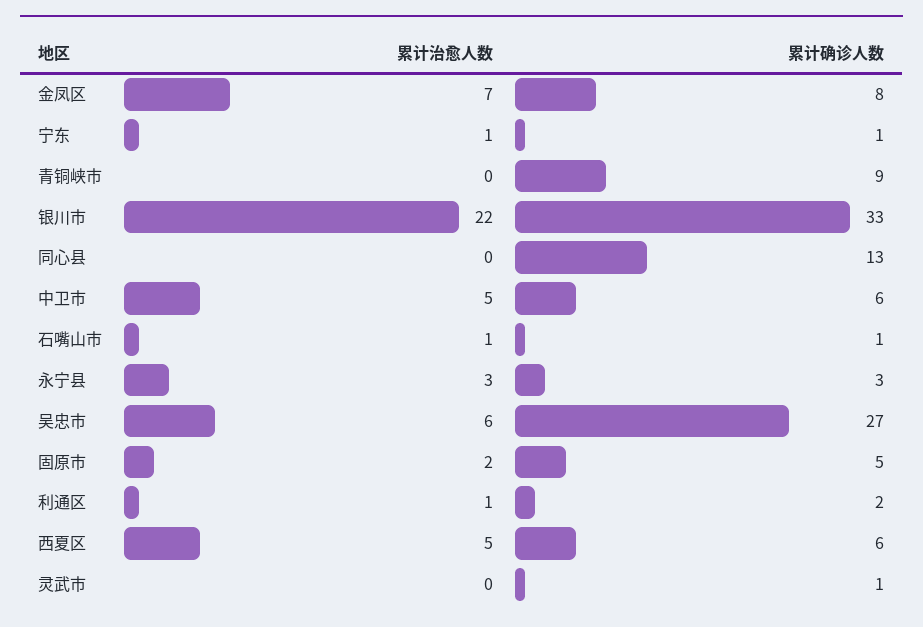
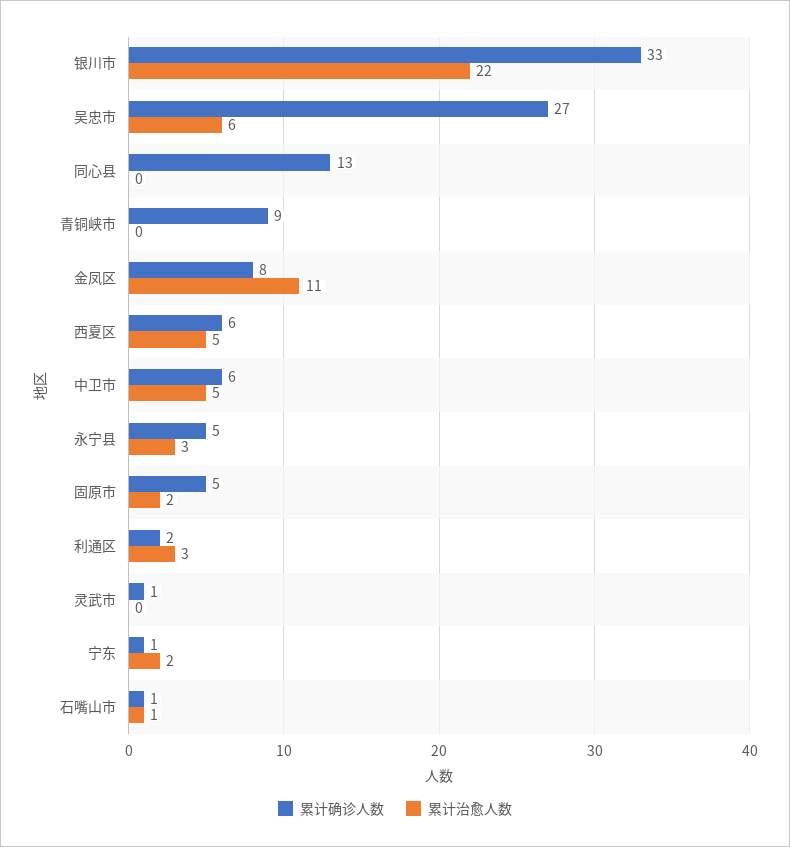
  {
    "累计治愈人数": {
-     "金凤区": 7,
+     "金凤区": 11,
-     "宁东": 1,
+     "宁东": 2,
      "青铜峡市": 0,
      "银川市": 22,
      "同心县": 0,
      "中卫市": 5,
      "石嘴山市": 1,
      "永宁县": 3,
      "吴忠市": 6,
      "固原市": 2,
-     "利通区": 1,
+     "利通区": 3,
      "西夏区": 5,
      "灵武市": 0
    },
    "累计确诊人数": {
      "金凤区": 8,
      "宁东": 1,
      "青铜峡市": 9,
      "银川市": 33,
      "同心县": 13,
      "中卫市": 6,
      "石嘴山市": 1,
-     "永宁县": 3,
+     "永宁县": 5,
      "吴忠市": 27,
      "固原市": 5,
      "利通区": 2,
      "西夏区": 6,
      "灵武市": 1
    }
  }

